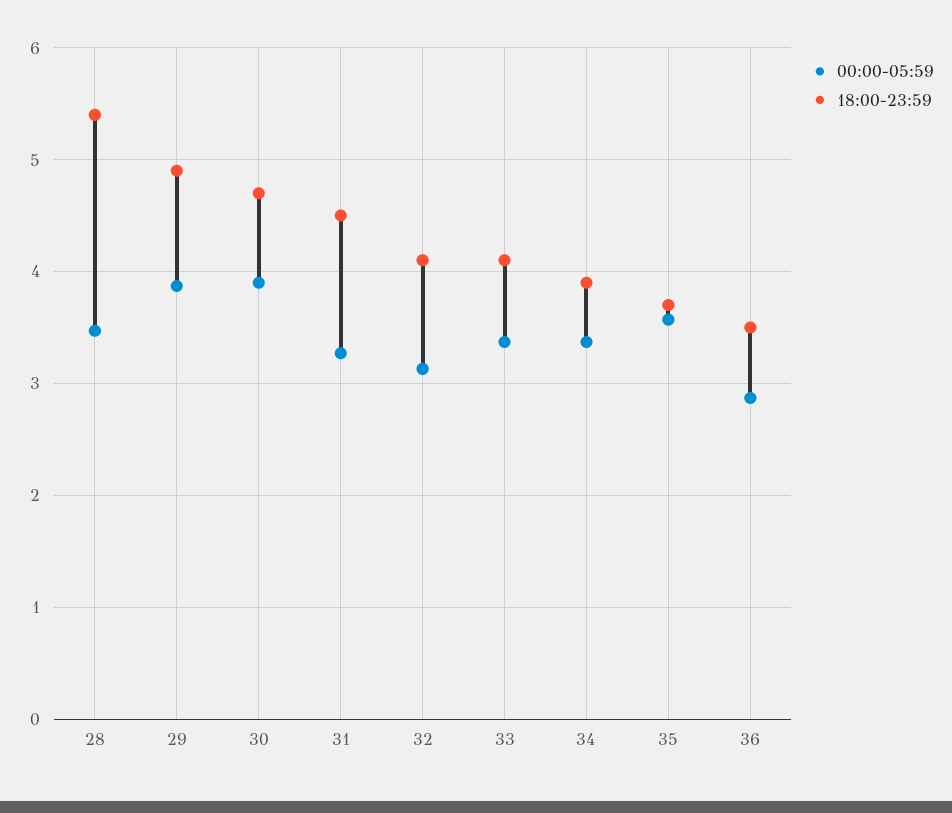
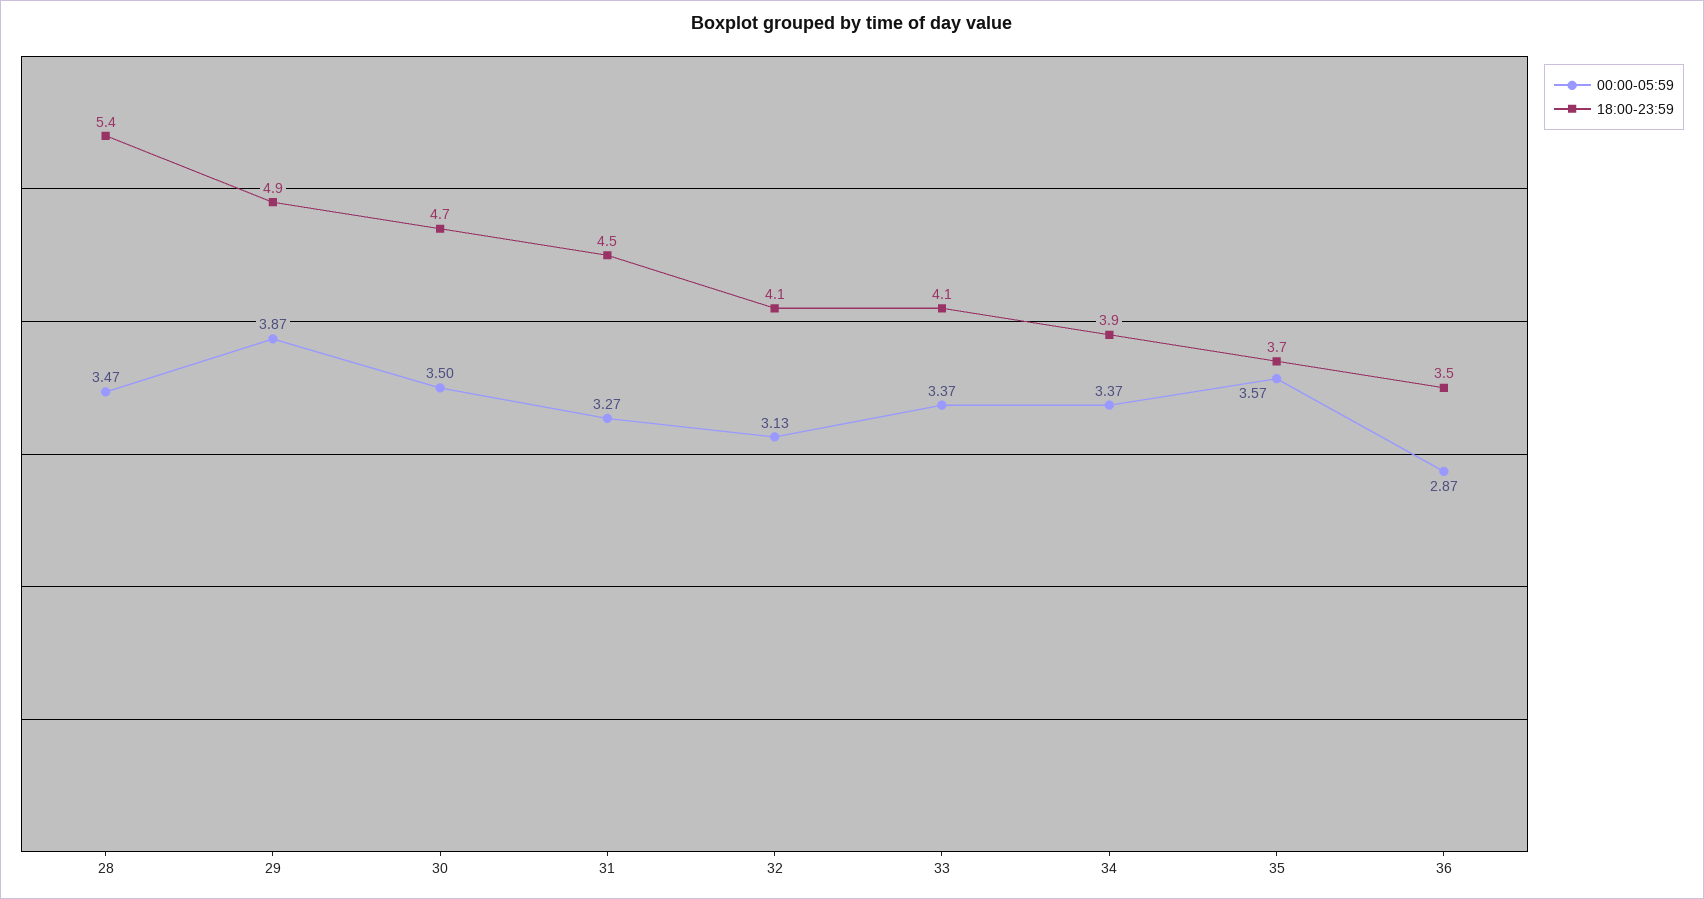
  {
    "00:00-05:59": {
      "28": 3.47,
      "29": 3.87,
-     "30": 3.9,
+     "30": 3.5,
      "31": 3.27,
      "32": 3.13,
      "33": 3.37,
      "34": 3.37,
      "35": 3.57,
      "36": 2.87
    },
    "18:00-23:59": {
      "28": 5.4,
      "29": 4.9,
      "30": 4.7,
      "31": 4.5,
      "32": 4.1,
      "33": 4.1,
      "34": 3.9,
      "35": 3.7,
      "36": 3.5
    }
  }

